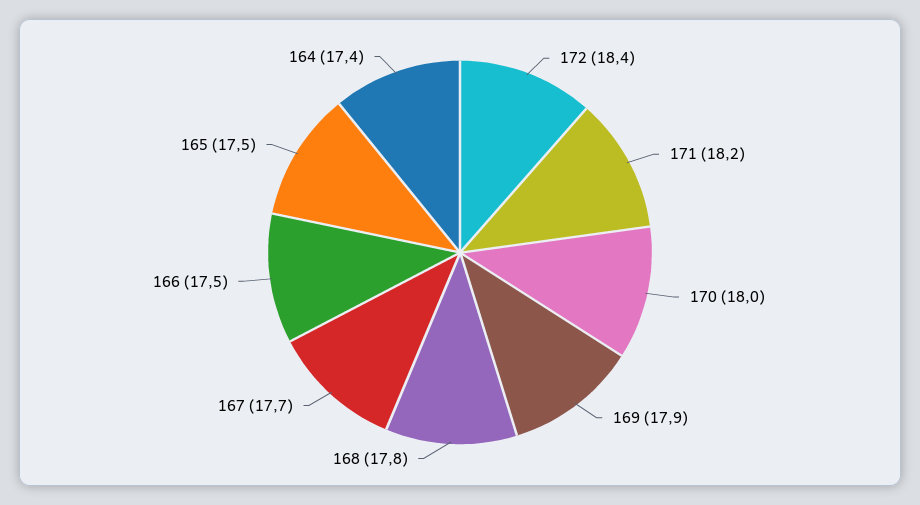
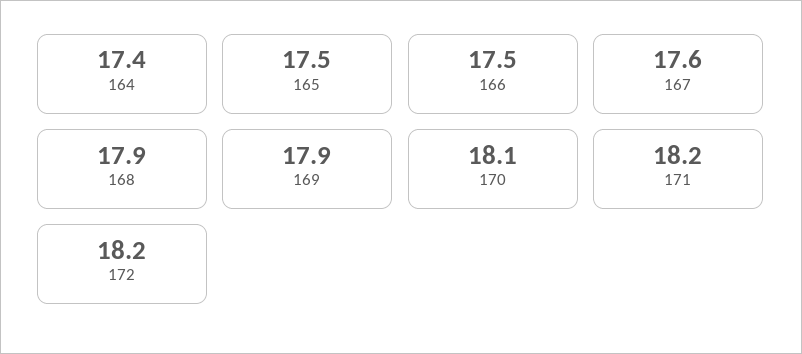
  {
-   "172": 18.4,
+   "172": 18.2,
    "171": 18.2,
-   "170": 18,
+   "170": 18.1,
    "169": 17.9,
-   "168": 17.8,
+   "168": 17.9,
-   "167": 17.7,
+   "167": 17.6,
    "166": 17.5,
    "165": 17.5,
    "164": 17.4
  }

